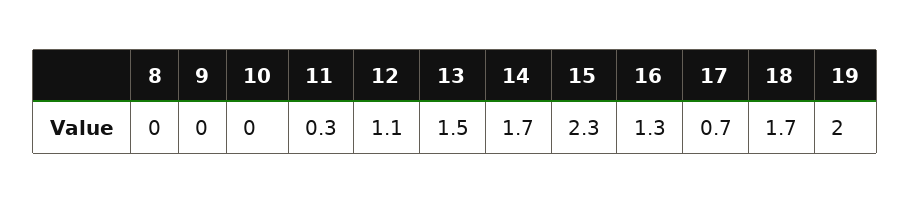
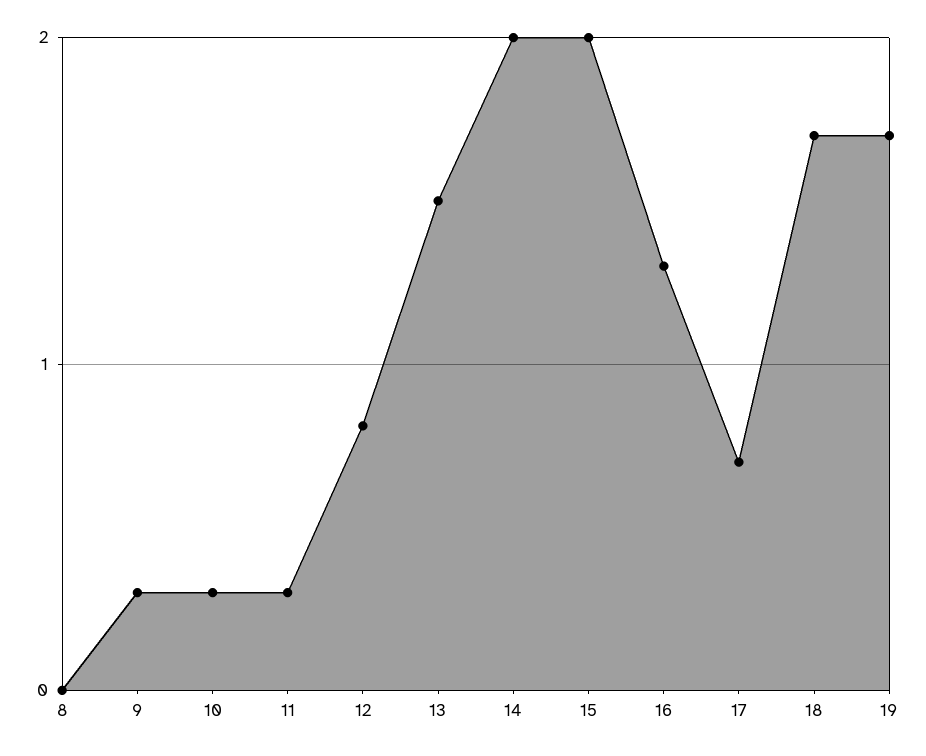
  {
    "8": 0,
-   "9": 0,
+   "9": 0.3,
-   "10": 0,
+   "10": 0.3,
    "11": 0.3,
-   "12": 1.1,
+   "12": 0.8,
    "13": 1.5,
-   "14": 1.7,
+   "14": 2,
-   "15": 2.3,
+   "15": 2,
    "16": 1.3,
    "17": 0.7,
    "18": 1.7,
-   "19": 2
+   "19": 1.7
  }

